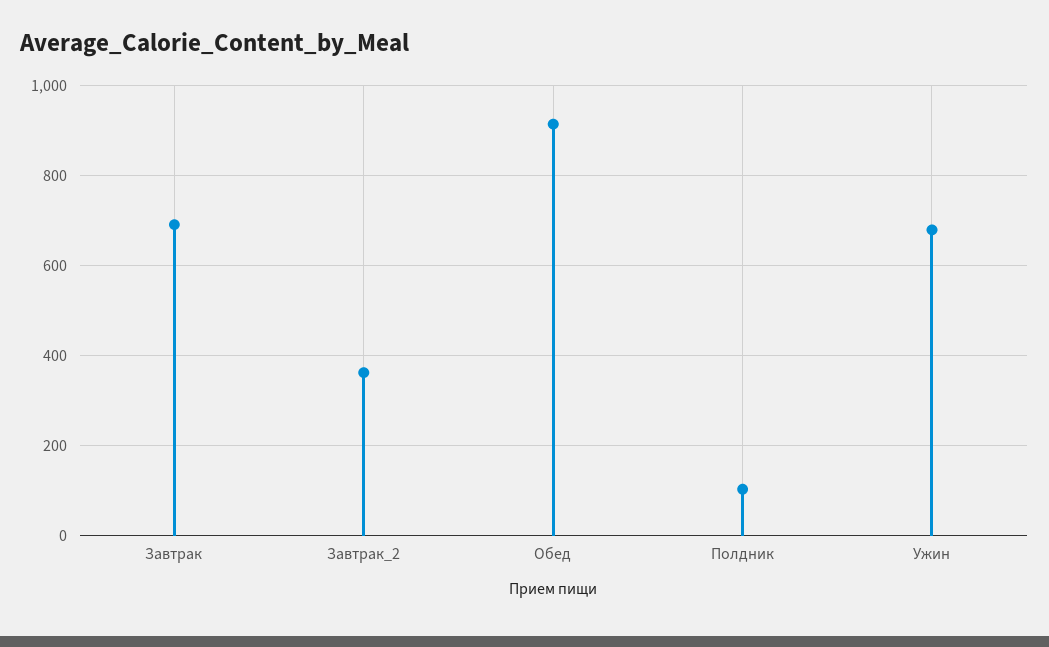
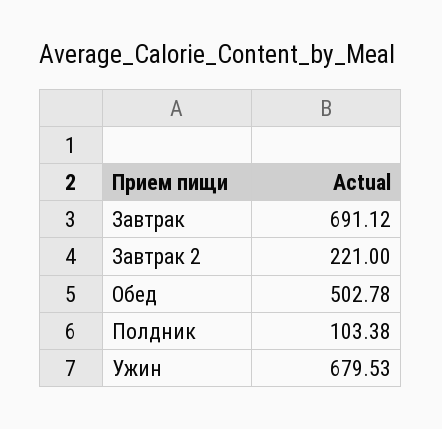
  {
    "Завтрак": 691.12,
-   "Завтрак_2": 360,
+   "Завтрак_2": 221,
-   "Обед": 920,
+   "Обед": 502.78,
    "Полдник": 103.38,
    "Ужин": 679.53
  }

